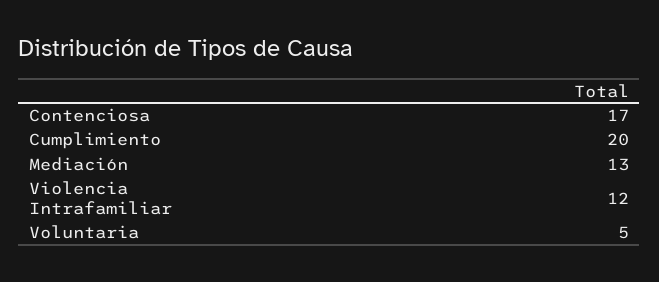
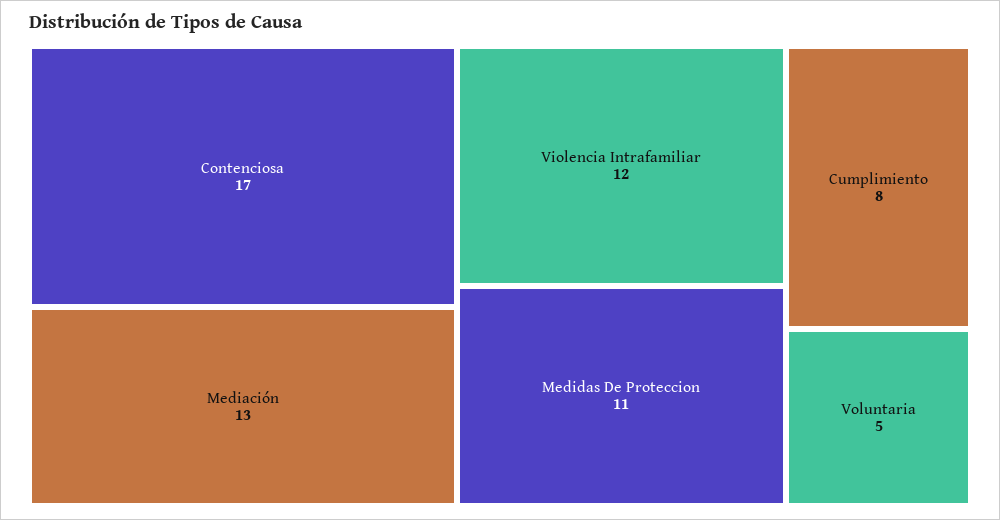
  {
    "Contenciosa": 17,
-   "Cumplimiento": 20,
+   "Cumplimiento": 8,
    "Mediación": 13,
    "Violencia Intrafamiliar": 12,
-   "Voluntaria": 5
+   "Voluntaria": 5,
+   "Medidas De Proteccion": 11
  }

